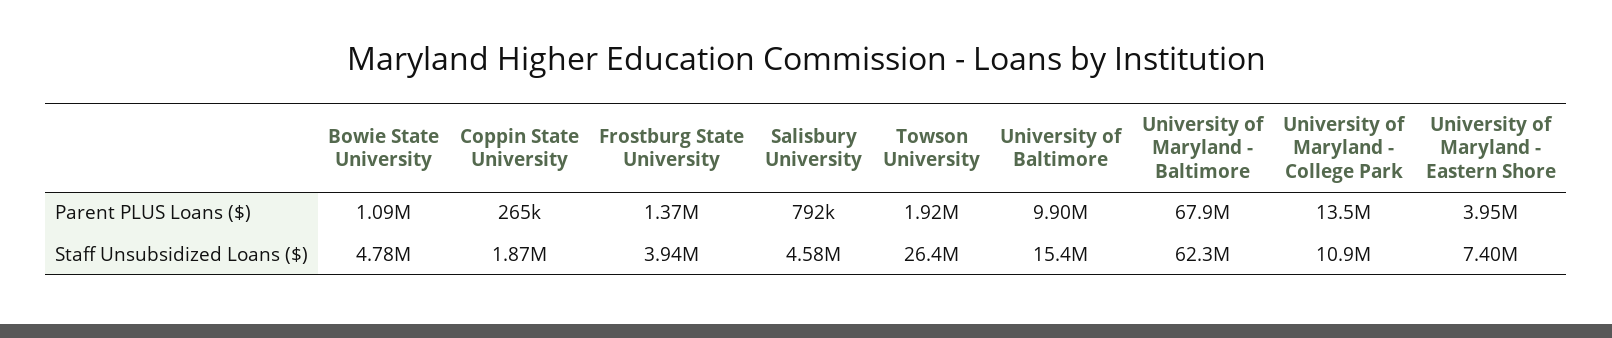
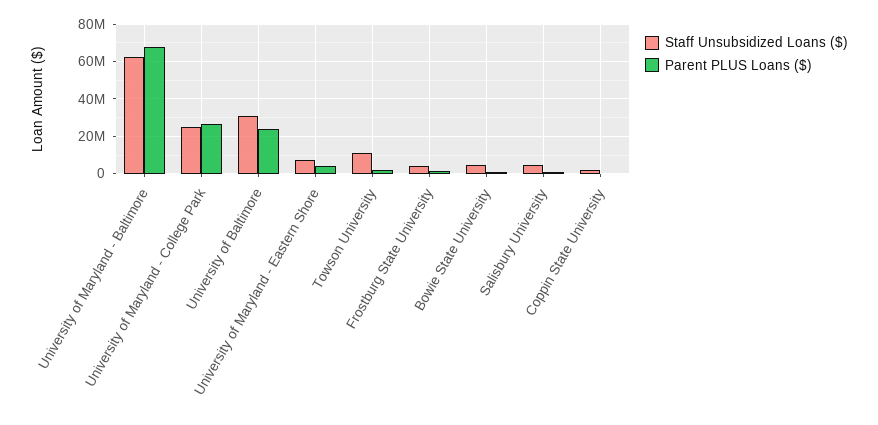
  {
    "Parent PLUS Loans ($)": {
      "Bowie State University": 1090000,
      "Coppin State University": 265000,
      "Frostburg State University": 1370000,
      "Salisbury University": 792000,
      "Towson University": 1920000,
-     "University of Baltimore": 9900000,
+     "University of Baltimore": 25000000,
      "University of Maryland - Baltimore": 67900000,
-     "University of Maryland - College Park": 13500000,
+     "University of Maryland - College Park": 25000000,
      "University of Maryland - Eastern Shore": 3950000
    },
    "Staff Unsubsidized Loans ($)": {
      "Bowie State University": 4780000,
      "Coppin State University": 1870000,
      "Frostburg State University": 3940000,
      "Salisbury University": 4580000,
-     "Towson University": 26400000,
+     "Towson University": 10000000,
-     "University of Baltimore": 15400000,
+     "University of Baltimore": 30000000,
      "University of Maryland - Baltimore": 62300000,
-     "University of Maryland - College Park": 10900000,
+     "University of Maryland - College Park": 25000000,
      "University of Maryland - Eastern Shore": 7400000
    }
  }

